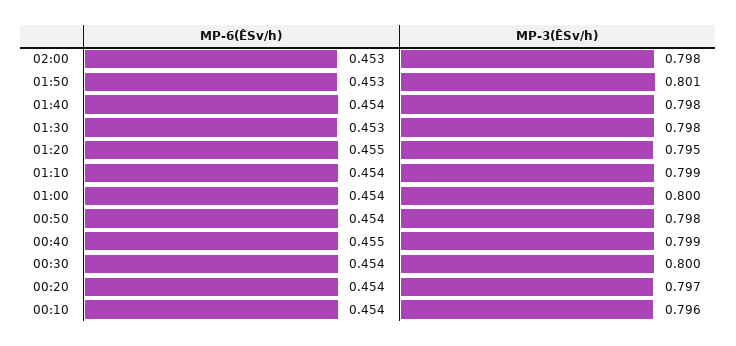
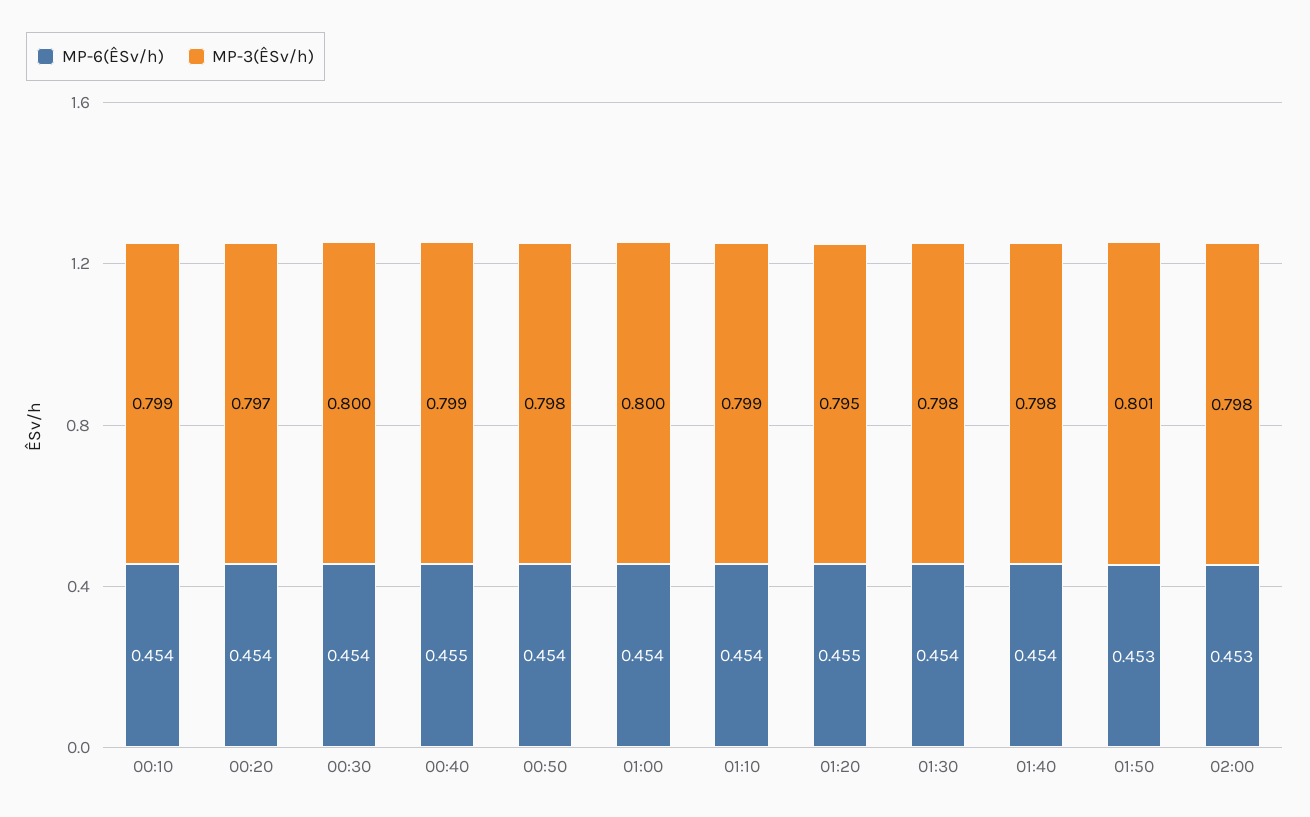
  {
    "MP-6(ÊSv/h)": {
      "02:00": 0.453,
      "01:50": 0.453,
      "01:40": 0.454,
-     "01:30": 0.453,
+     "01:30": 0.454,
      "01:20": 0.455,
      "01:10": 0.454,
      "01:00": 0.454,
      "00:50": 0.454,
      "00:40": 0.455,
      "00:30": 0.454,
      "00:20": 0.454,
      "00:10": 0.454
    },
    "MP-3(ÊSv/h)": {
      "02:00": 0.798,
      "01:50": 0.801,
      "01:40": 0.798,
      "01:30": 0.798,
      "01:20": 0.795,
      "01:10": 0.799,
      "01:00": 0.8,
      "00:50": 0.798,
      "00:40": 0.799,
      "00:30": 0.8,
      "00:20": 0.797,
-     "00:10": 0.796
+     "00:10": 0.799
    }
  }

